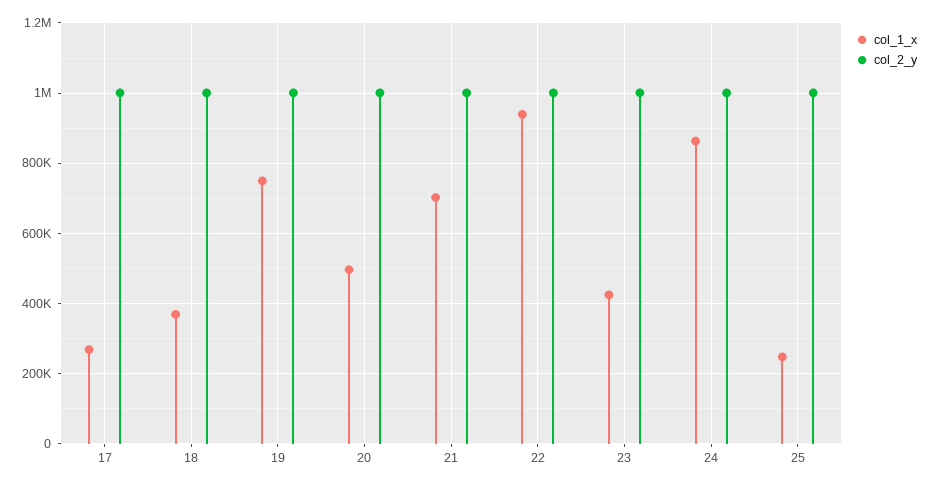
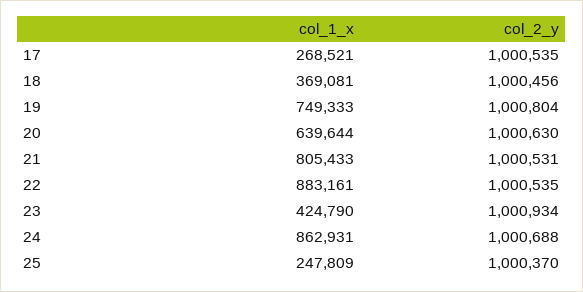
  {
    "col_1_x": {
      "17": 268521,
      "18": 369081,
      "19": 749333,
-     "20": 500000,
+     "20": 639644,
-     "21": 700000,
+     "21": 805433,
-     "22": 940000,
+     "22": 883161,
      "23": 424790,
      "24": 862931,
      "25": 247809
    },
    "col_2_y": {
      "17": 1000535,
      "18": 1000456,
      "19": 1000804,
      "20": 1000630,
      "21": 1000531,
      "22": 1000535,
      "23": 1000934,
      "24": 1000688,
      "25": 1000370
    }
  }

